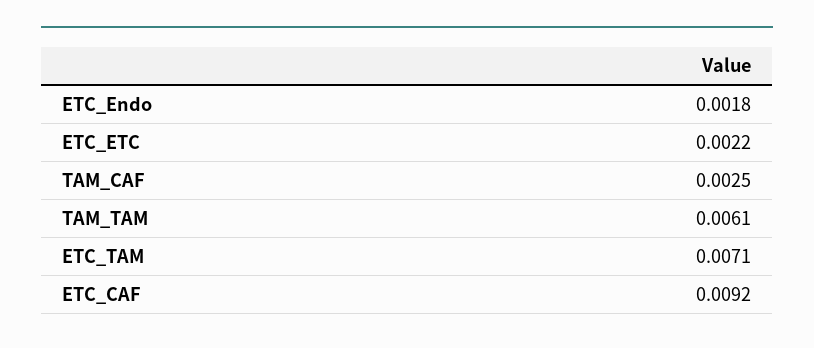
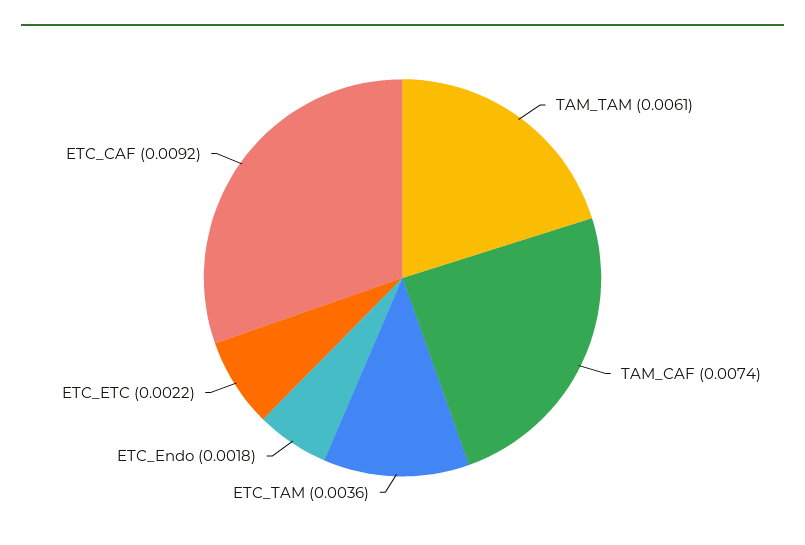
  {
    "ETC_Endo": 0.0018,
    "ETC_ETC": 0.0022,
-   "TAM_CAF": 0.0025,
+   "TAM_CAF": 0.0074,
    "TAM_TAM": 0.0061,
-   "ETC_TAM": 0.0071,
+   "ETC_TAM": 0.0036,
    "ETC_CAF": 0.0092
  }

